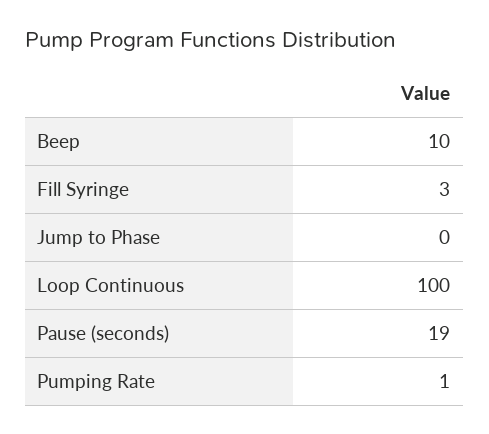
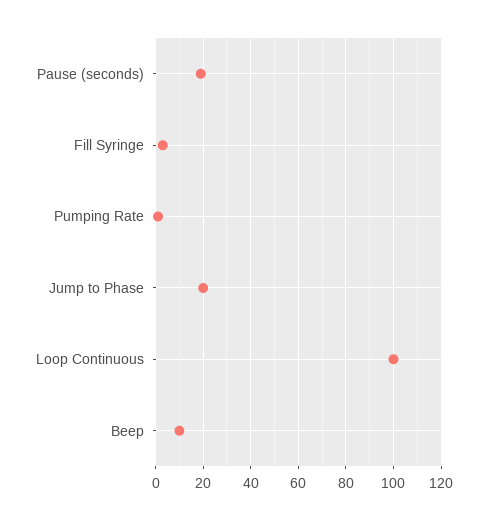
  {
    "Beep": 10,
    "Fill Syringe": 3,
-   "Jump to Phase": 0,
+   "Jump to Phase": 20,
    "Loop Continuous": 100,
    "Pause (seconds)": 19,
    "Pumping Rate": 1
  }

